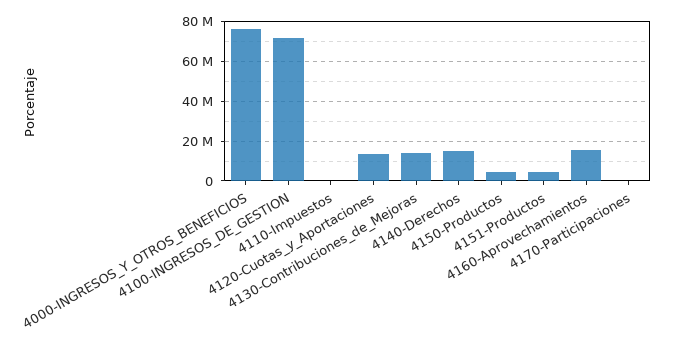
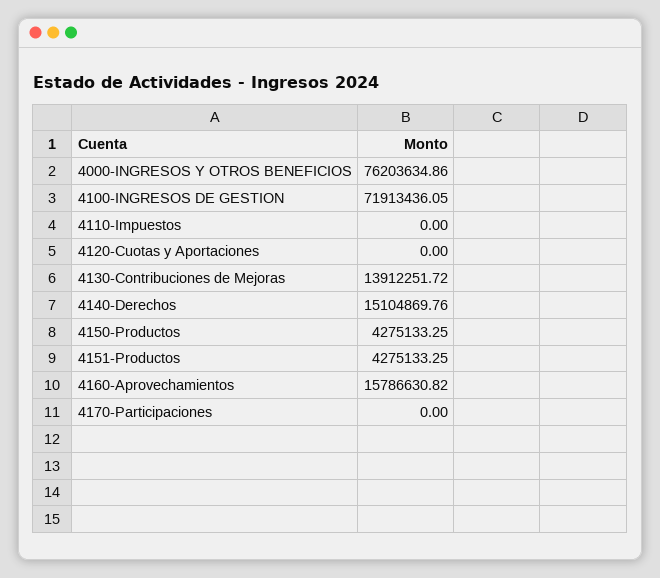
  {
    "4000-INGRESOS_Y_OTROS_BENEFICIOS": 76203634.86,
    "4100-INGRESOS_DE_GESTION": 71913436.05,
    "4110-Impuestos": 0,
-   "4120-Cuotas_y_Aportaciones": 15000000,
+   "4120-Cuotas_y_Aportaciones": 0,
    "4130-Contribuciones_de_Mejoras": 13912251.72,
    "4140-Derechos": 15104869.76,
    "4150-Productos": 4275133.25,
    "4151-Productos": 4275133.25,
    "4160-Aprovechamientos": 15786630.82,
    "4170-Participaciones": 0
  }

